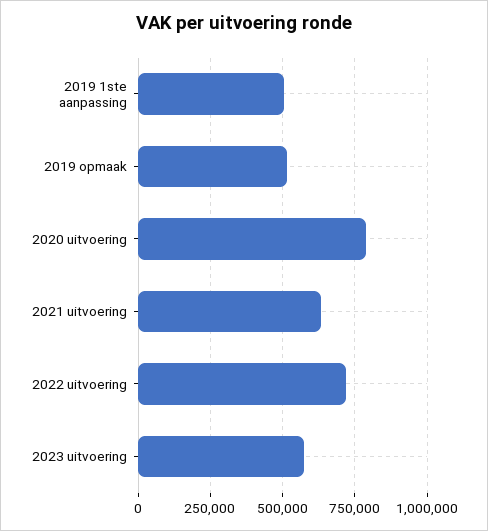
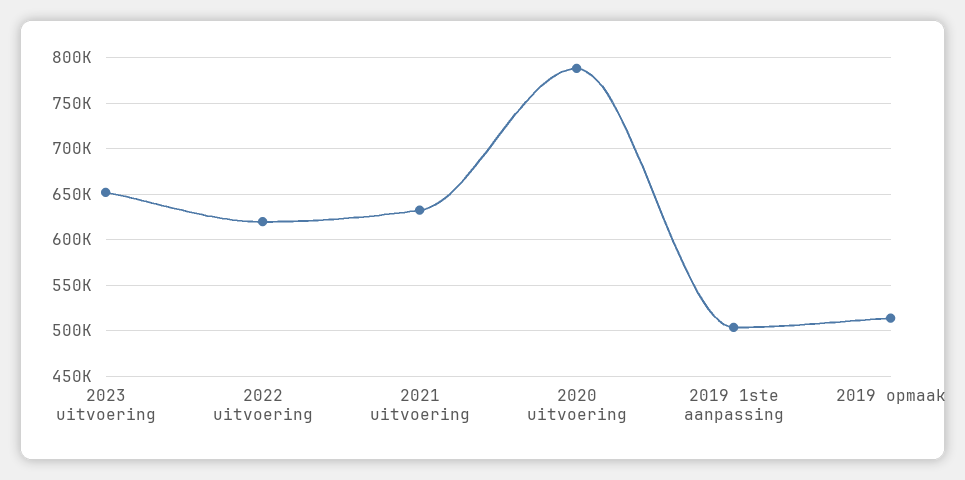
  {
    "2019 1ste aanpassing": 500000,
    "2019 opmaak": 510000,
    "2020 uitvoering": 790000,
    "2021 uitvoering": 630000,
-   "2022 uitvoering": 725000,
+   "2022 uitvoering": 620000,
-   "2023 uitvoering": 575000
+   "2023 uitvoering": 650000
  }

